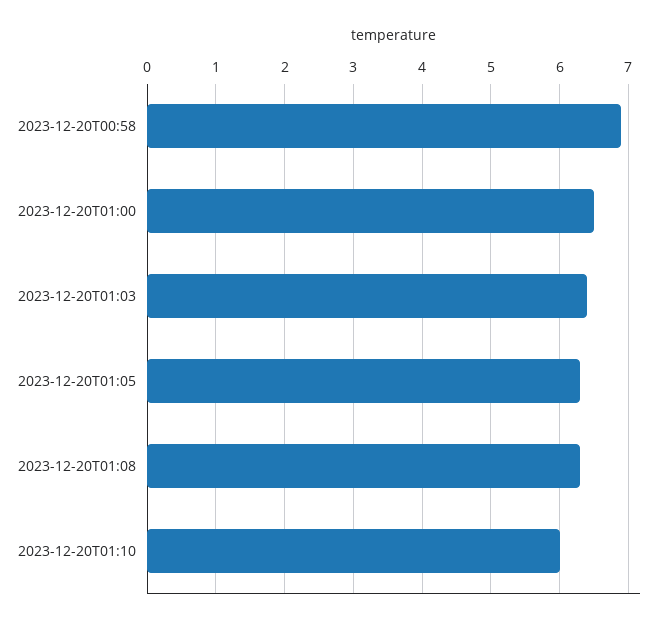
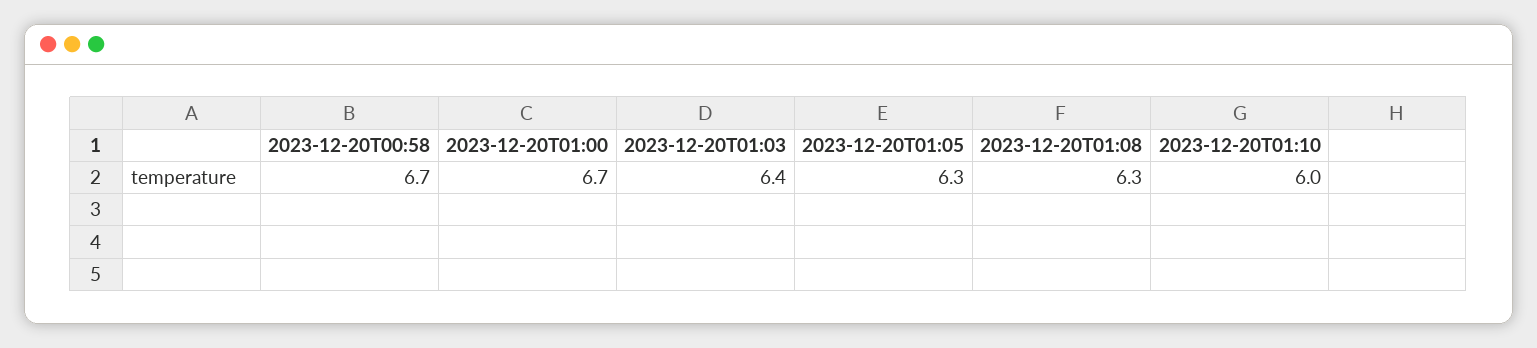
  {
-   "2023-12-20T00:58": 6.9,
+   "2023-12-20T00:58": 6.7,
-   "2023-12-20T01:00": 6.5,
+   "2023-12-20T01:00": 6.7,
    "2023-12-20T01:03": 6.4,
    "2023-12-20T01:05": 6.3,
    "2023-12-20T01:08": 6.3,
    "2023-12-20T01:10": 6
  }

